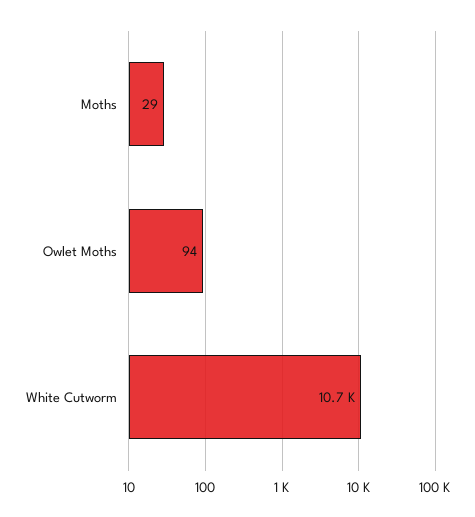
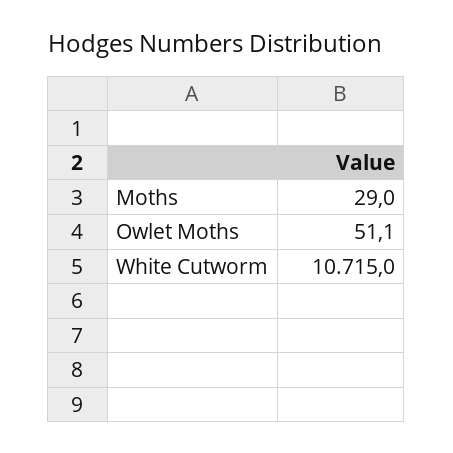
  {
    "Moths": 29,
-   "Owlet Moths": 94,
+   "Owlet Moths": 51.1,
    "White Cutworm": 10715
  }

